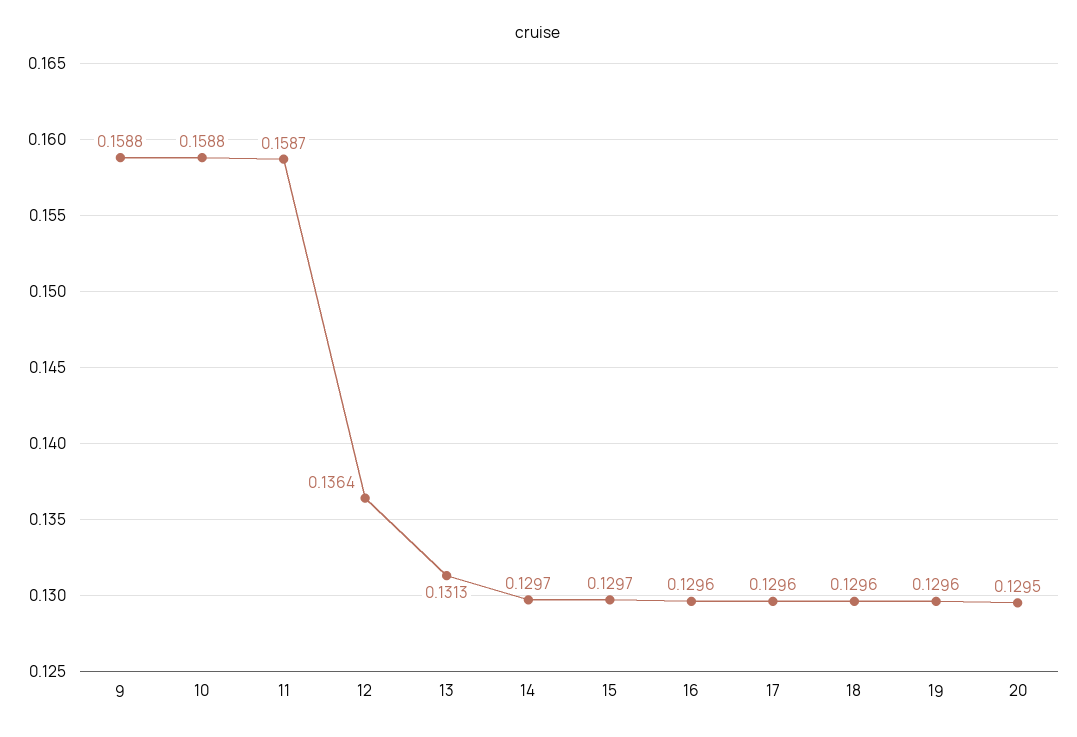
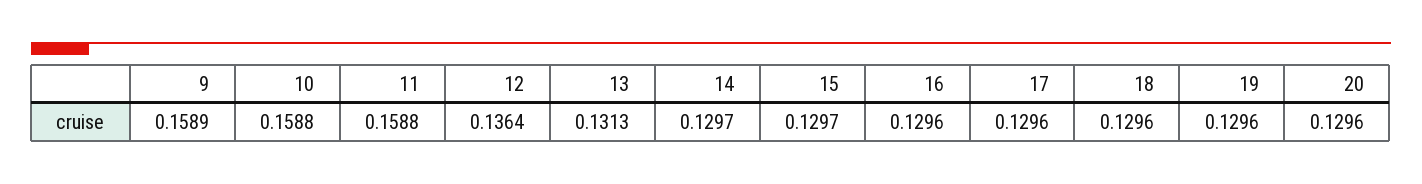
  {
-   "9": 0.1588,
+   "9": 0.1589,
    "10": 0.1588,
-   "11": 0.1587,
+   "11": 0.1588,
    "12": 0.1364,
    "13": 0.1313,
    "14": 0.1297,
    "15": 0.1297,
    "16": 0.1296,
    "17": 0.1296,
    "18": 0.1296,
    "19": 0.1296,
-   "20": 0.1295
+   "20": 0.1296
  }

